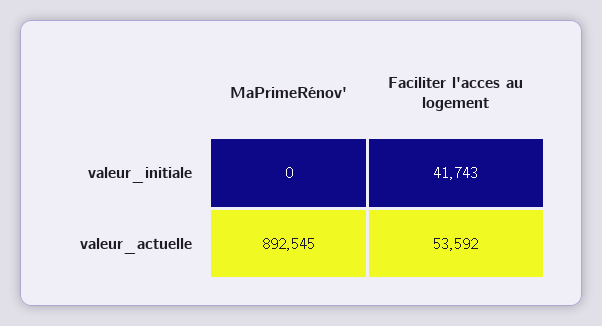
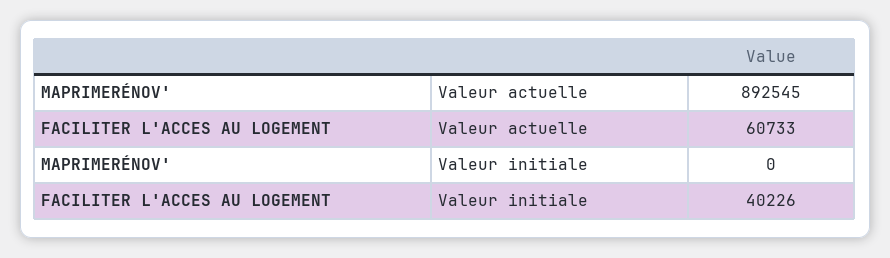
  {
    "MaPrimeRénov'": {
      "valeur_initiale": 0,
      "valeur_actuelle": 892545
    },
    "Faciliter l'acces au logement": {
-     "valeur_initiale": 41743,
+     "valeur_initiale": 40226,
-     "valeur_actuelle": 53592
+     "valeur_actuelle": 60733
    }
  }

